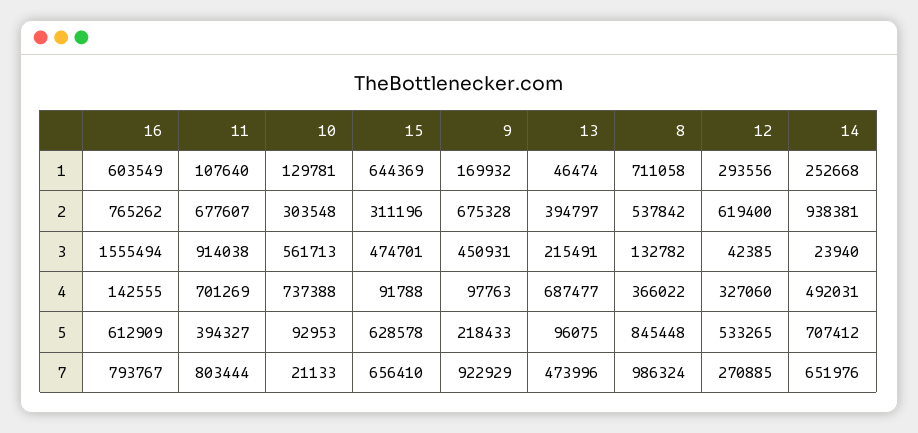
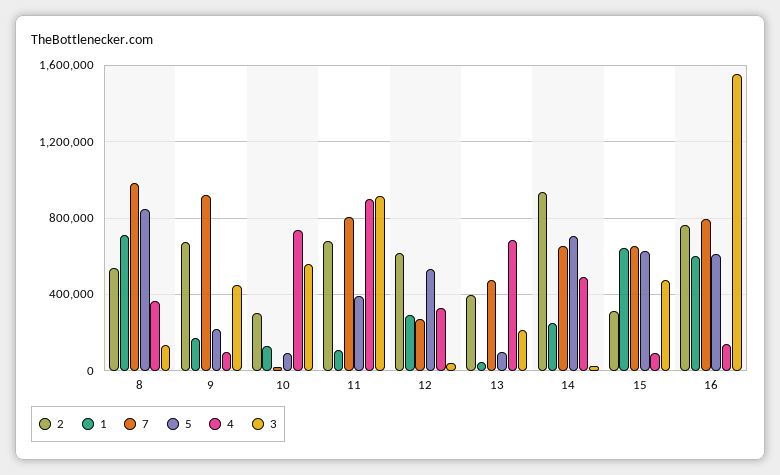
  {
    "1": {
      "16": 603549,
      "11": 107640,
      "10": 129781,
      "15": 644369,
      "9": 169932,
      "13": 46474,
      "8": 711058,
      "12": 293556,
      "14": 252668
    },
    "2": {
      "16": 765262,
      "11": 677607,
      "10": 303548,
      "15": 311196,
      "9": 675328,
      "13": 394797,
      "8": 537842,
      "12": 619400,
      "14": 938381
    },
    "3": {
      "16": 1555494,
      "11": 914038,
      "10": 561713,
      "15": 474701,
      "9": 450931,
      "13": 215491,
      "8": 132782,
      "12": 42385,
      "14": 23940
    },
    "4": {
      "16": 142555,
-     "11": 701269,
+     "11": 900000,
      "10": 737388,
      "15": 91788,
      "9": 97763,
      "13": 687477,
      "8": 366022,
      "12": 327060,
      "14": 492031
    },
    "5": {
      "16": 612909,
      "11": 394327,
      "10": 92953,
      "15": 628578,
      "9": 218433,
      "13": 96075,
      "8": 845448,
      "12": 533265,
      "14": 707412
    },
    "7": {
      "16": 793767,
      "11": 803444,
      "10": 21133,
      "15": 656410,
      "9": 922929,
      "13": 473996,
      "8": 986324,
      "12": 270885,
      "14": 651976
    }
  }

